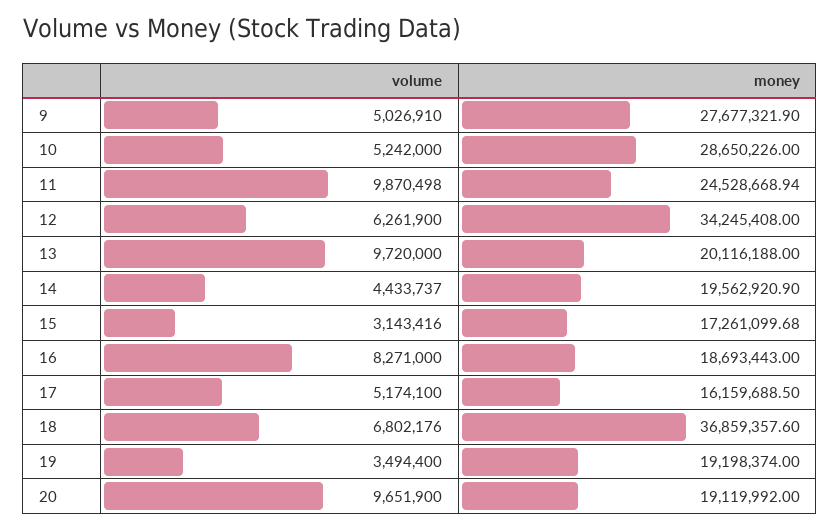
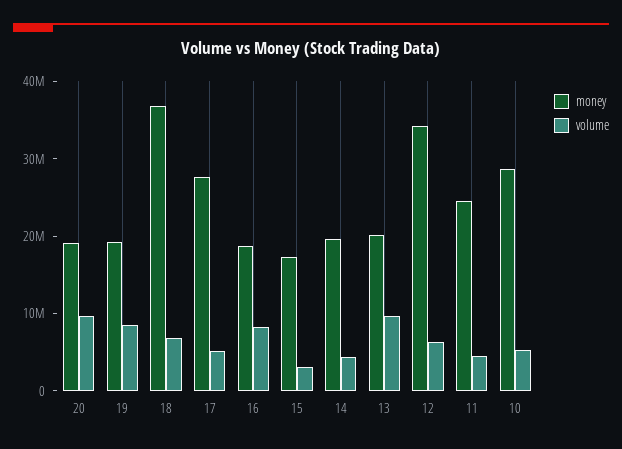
  {
    "volume": {
-     "9": 5026910,
      "10": 5242000,
-     "11": 9870498,
+     "11": 4000000,
      "12": 6261900,
      "13": 9720000,
      "14": 4433737,
      "15": 3143416,
      "16": 8271000,
      "17": 5174100,
      "18": 6802176,
-     "19": 3494400,
+     "19": 8000000,
      "20": 9651900
    },
    "money": {
-     "9": 27677321.9,
      "10": 28650226,
      "11": 24528668.94,
      "12": 34245408,
      "13": 20116188,
      "14": 19562920.9,
      "15": 17261099.68,
      "16": 18693443,
-     "17": 16159688.5,
+     "17": 28000000,
      "18": 36859357.6,
      "19": 19198374,
      "20": 19119992
    }
  }

